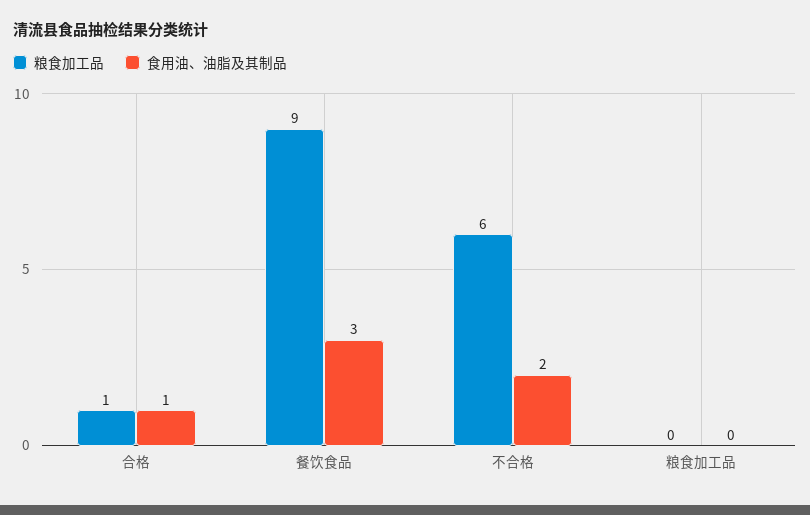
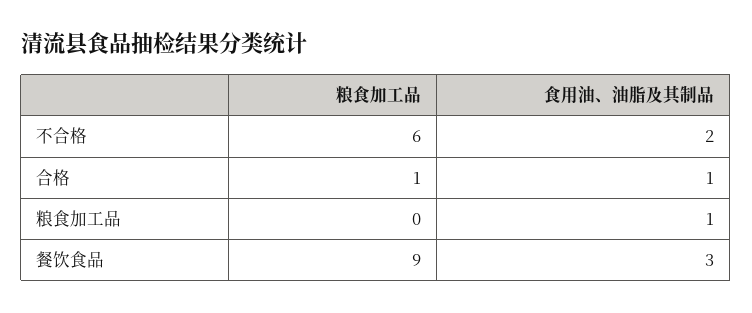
  {
    "粮食加工品": {
      "合格": 1,
      "餐饮食品": 9,
      "不合格": 6,
      "粮食加工品": 0
    },
    "食用油、油脂及其制品": {
      "合格": 1,
      "餐饮食品": 3,
      "不合格": 2,
-     "粮食加工品": 0
+     "粮食加工品": 1
    }
  }

